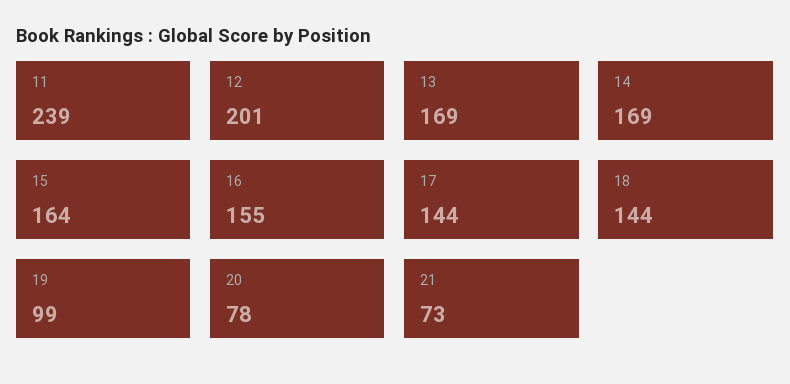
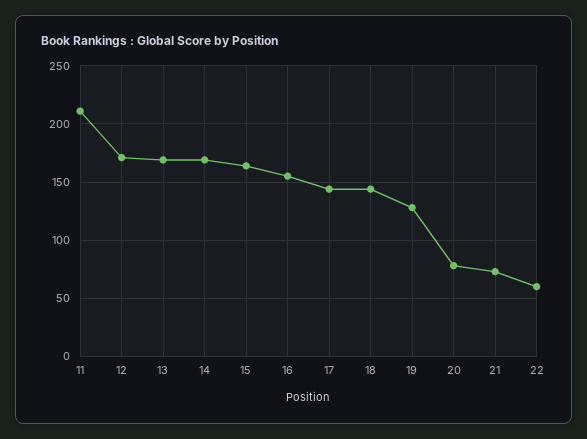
  {
-   "11": 239,
+   "11": 210,
-   "12": 201,
+   "12": 170,
    "13": 169,
    "14": 169,
    "15": 164,
    "16": 155,
    "17": 144,
    "18": 144,
-   "19": 99,
+   "19": 130,
    "20": 78,
-   "21": 73
+   "21": 73,
+   "22": 60
  }

